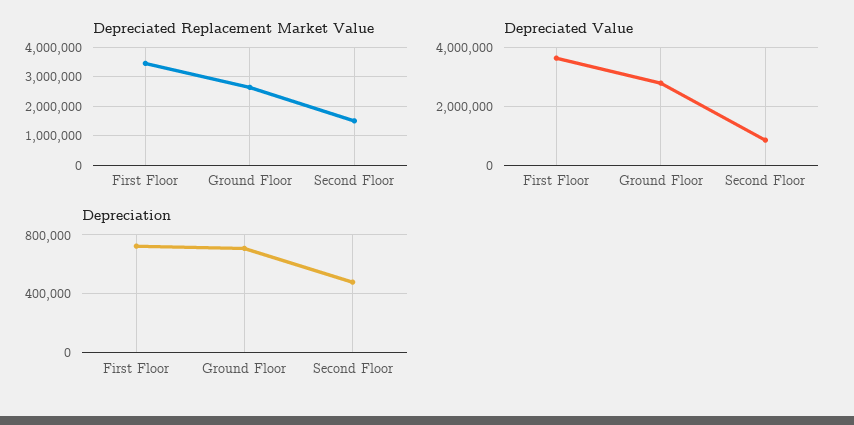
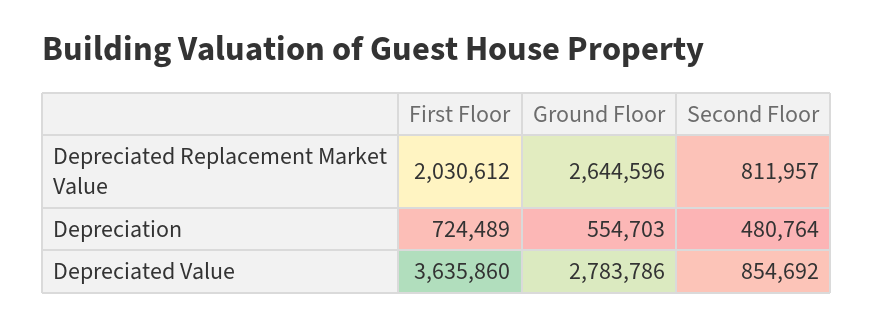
  {
    "Depreciated Replacement Market Value": {
-     "First Floor": 3500000,
+     "First Floor": 2030612,
      "Ground Floor": 2644596,
-     "Second Floor": 1500000
+     "Second Floor": 811957
    },
    "Depreciated Value": {
      "First Floor": 3635860,
      "Ground Floor": 2783786,
      "Second Floor": 854692
    },
    "Depreciation": {
      "First Floor": 724489,
-     "Ground Floor": 700000,
+     "Ground Floor": 554703,
      "Second Floor": 480764
    }
  }

